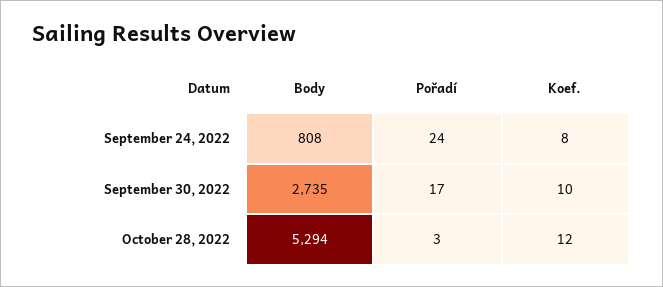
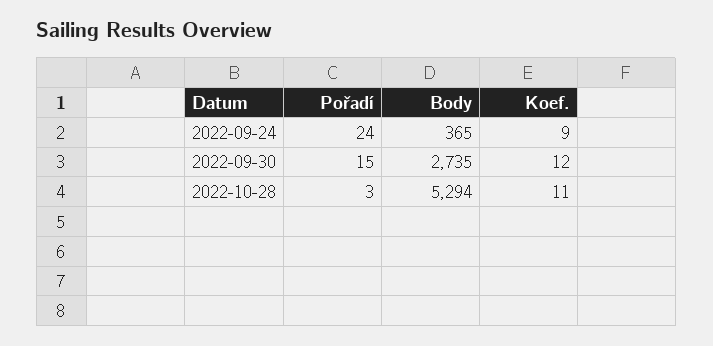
  {
    "Body": {
-     "September 24, 2022": 808,
+     "September 24, 2022": 365,
      "September 30, 2022": 2735,
      "October 28, 2022": 5294
    },
    "Pořadí": {
      "September 24, 2022": 24,
-     "September 30, 2022": 17,
+     "September 30, 2022": 15,
      "October 28, 2022": 3
    },
    "Koef.": {
-     "September 24, 2022": 8,
+     "September 24, 2022": 9,
-     "September 30, 2022": 10,
+     "September 30, 2022": 12,
-     "October 28, 2022": 12
+     "October 28, 2022": 11
    }
  }

